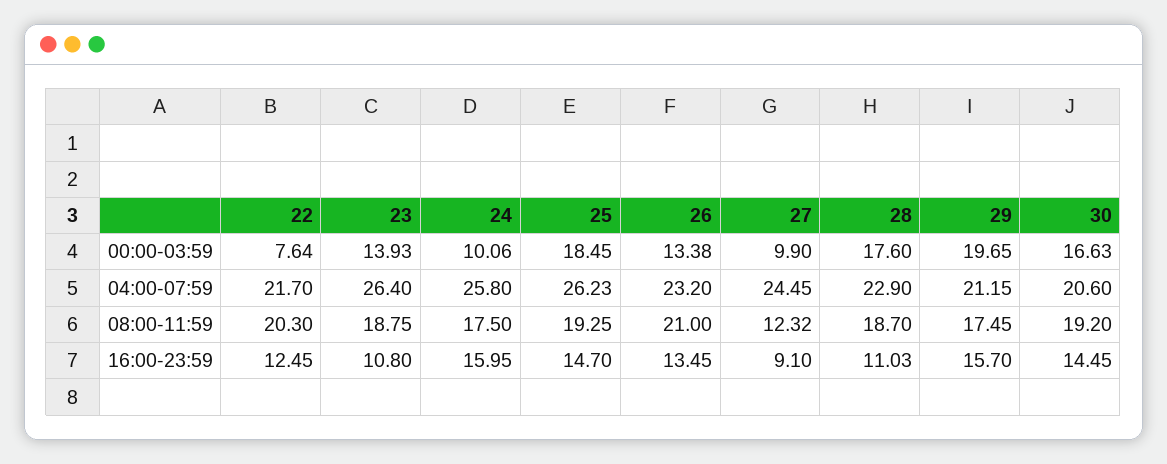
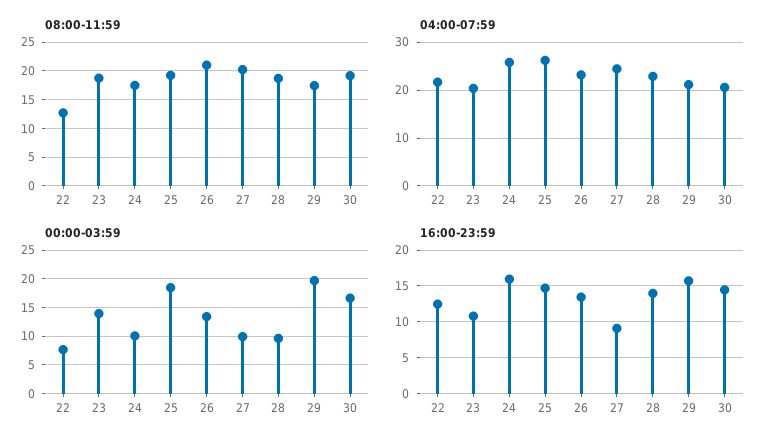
  {
    "00:00-03:59": {
      "22": 7.64,
      "23": 13.93,
      "24": 10.06,
      "25": 18.45,
      "26": 13.38,
      "27": 9.9,
-     "28": 17.6,
+     "28": 10,
      "29": 19.65,
      "30": 16.63
    },
    "04:00-07:59": {
      "22": 21.7,
-     "23": 26.4,
+     "23": 20,
      "24": 25.8,
      "25": 26.23,
      "26": 23.2,
      "27": 24.45,
      "28": 22.9,
      "29": 21.15,
      "30": 20.6
    },
    "08:00-11:59": {
-     "22": 20.3,
+     "22": 12.5,
      "23": 18.75,
      "24": 17.5,
      "25": 19.25,
      "26": 21,
-     "27": 12.32,
+     "27": 20,
      "28": 18.7,
      "29": 17.45,
      "30": 19.2
    },
    "16:00-23:59": {
      "22": 12.45,
      "23": 10.8,
      "24": 15.95,
      "25": 14.7,
      "26": 13.45,
      "27": 9.1,
-     "28": 11.03,
+     "28": 14,
      "29": 15.7,
      "30": 14.45
    }
  }

